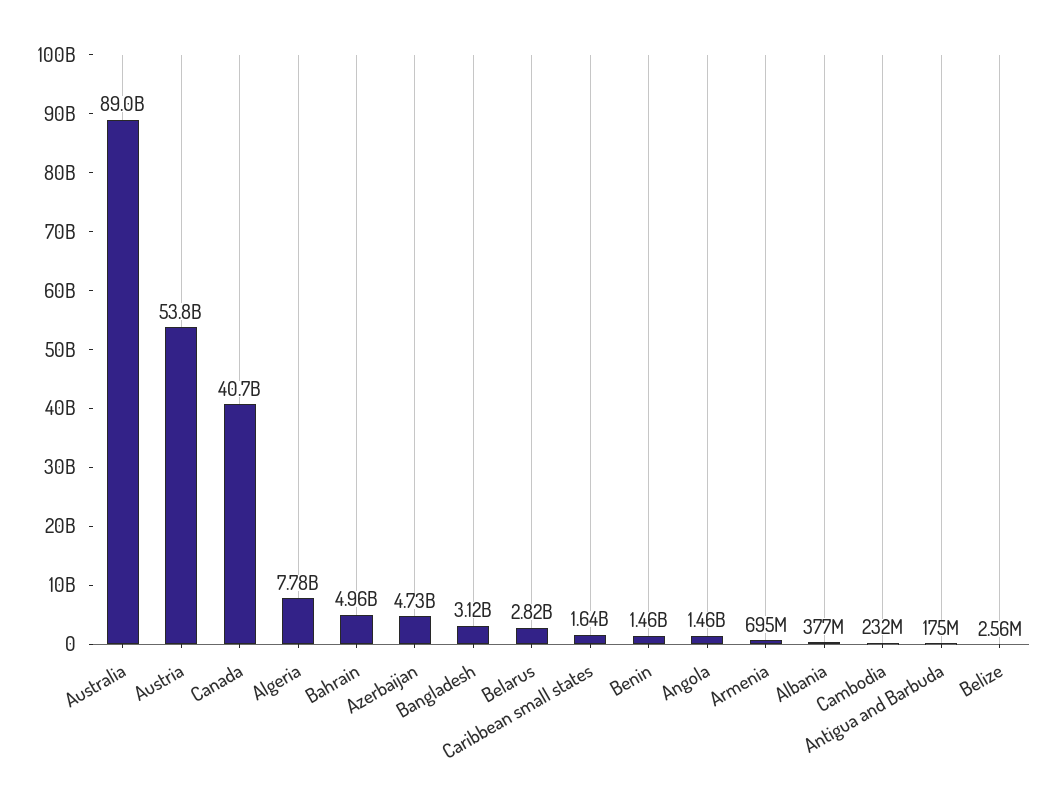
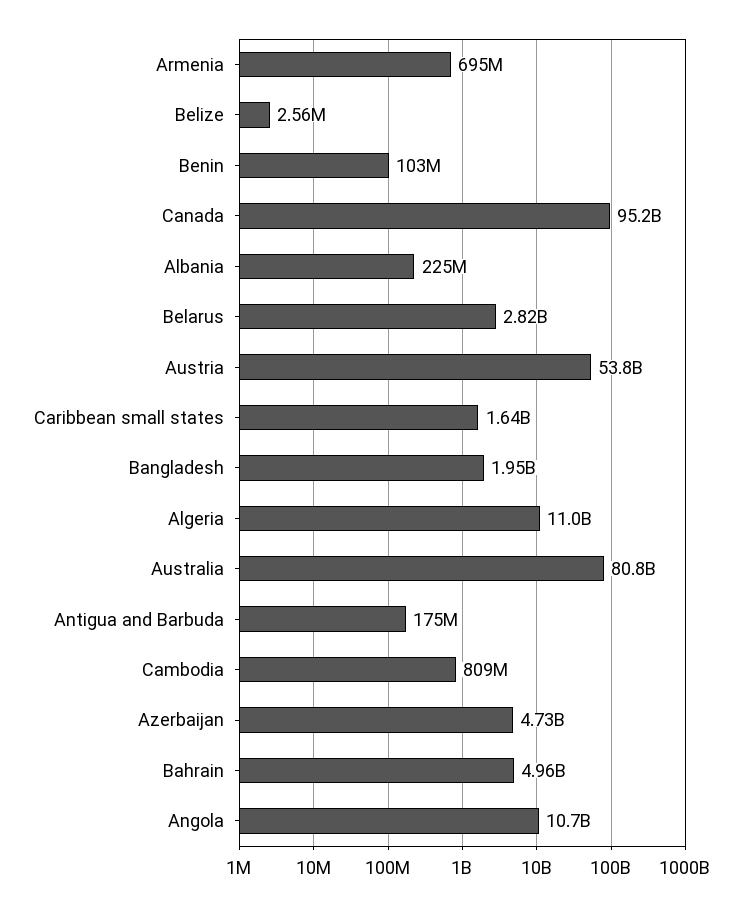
  {
-   "Australia": 89000000000,
+   "Australia": 80800000000,
    "Austria": 53800000000,
-   "Canada": 40700000000,
+   "Canada": 95200000000,
-   "Algeria": 7780000000,
+   "Algeria": 11000000000,
    "Bahrain": 4960000000,
    "Azerbaijan": 4730000000,
-   "Bangladesh": 3120000000,
+   "Bangladesh": 1950000000,
    "Belarus": 2820000000,
    "Caribbean small states": 1640000000,
-   "Benin": 1460000000,
+   "Benin": 103000000,
-   "Angola": 1460000000,
+   "Angola": 10700000000,
    "Armenia": 695000000,
-   "Albania": 377000000,
+   "Albania": 225000000,
-   "Cambodia": 232000000,
+   "Cambodia": 809000000,
    "Antigua and Barbuda": 175000000,
    "Belize": 2560000
  }

